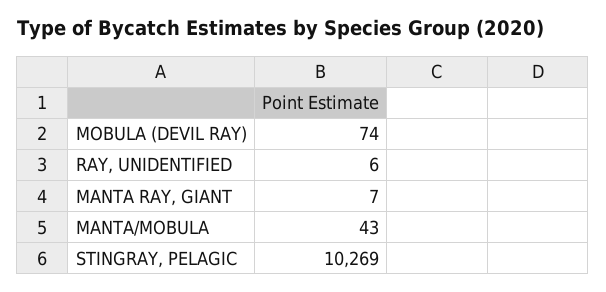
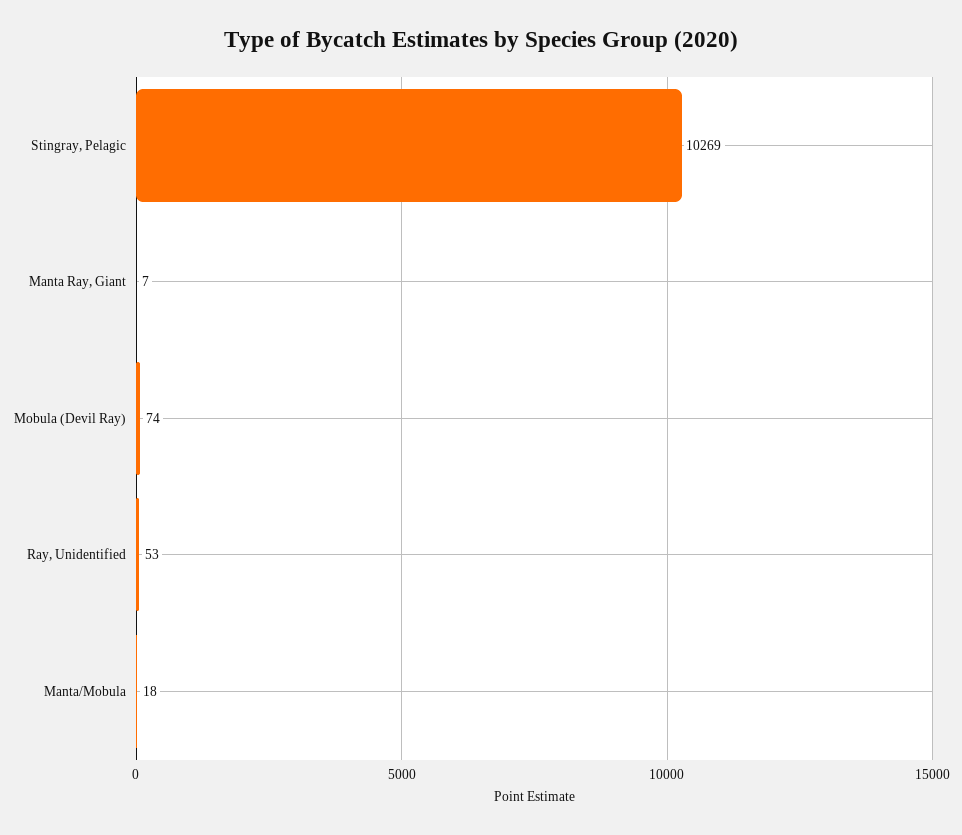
  {
    "MOBULA (DEVIL RAY)": 74,
-   "RAY, UNIDENTIFIED": 6,
+   "RAY, UNIDENTIFIED": 53,
    "MANTA RAY, GIANT": 7,
-   "MANTA/MOBULA": 43,
+   "MANTA/MOBULA": 18,
    "STINGRAY, PELAGIC": 10269
  }

